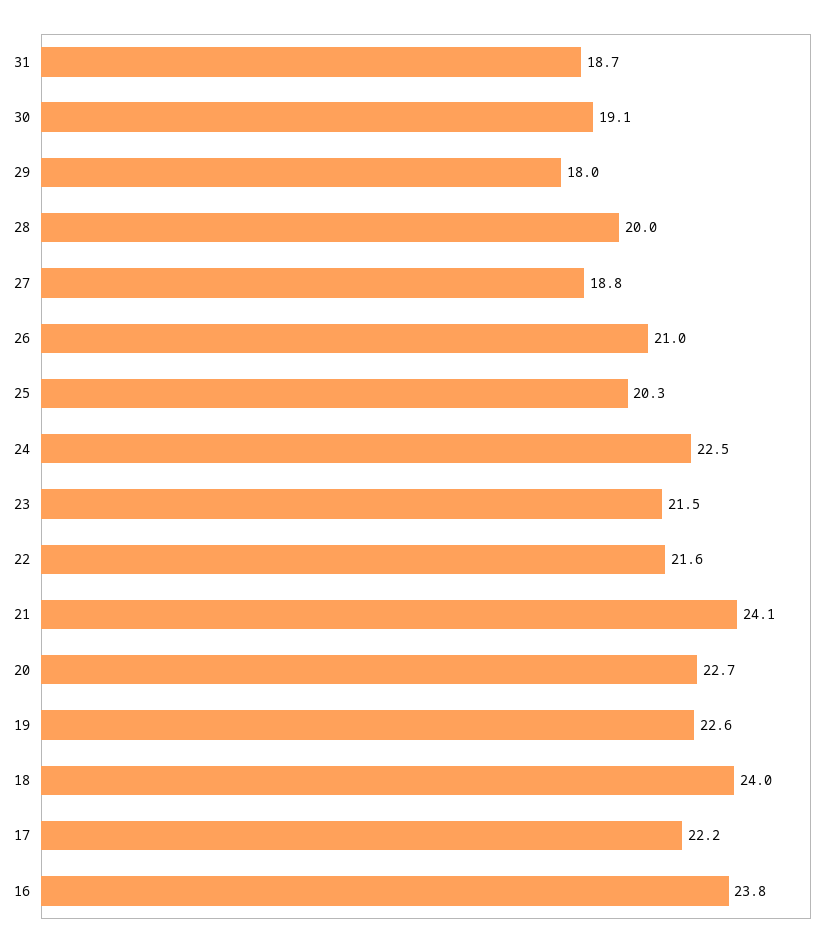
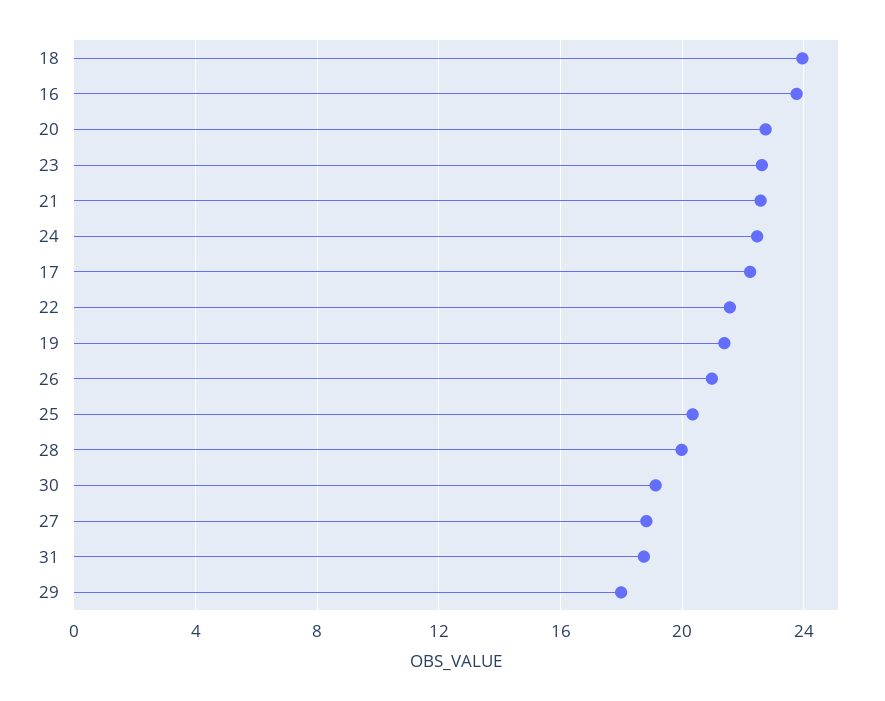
  {
    "31": 18.7,
    "30": 19.1,
    "29": 18,
    "28": 20,
    "27": 18.8,
    "26": 21,
    "25": 20.3,
    "24": 22.5,
-   "23": 21.5,
+   "23": 22.5,
    "22": 21.6,
-   "21": 24.1,
+   "21": 22.5,
    "20": 22.7,
-   "19": 22.6,
+   "19": 21.5,
    "18": 24,
    "17": 22.2,
    "16": 23.8
  }

